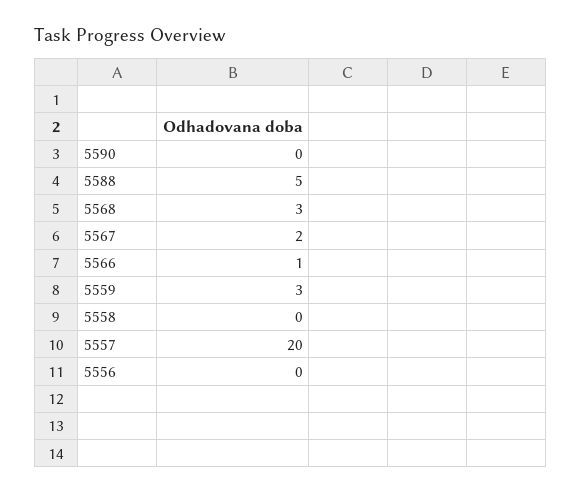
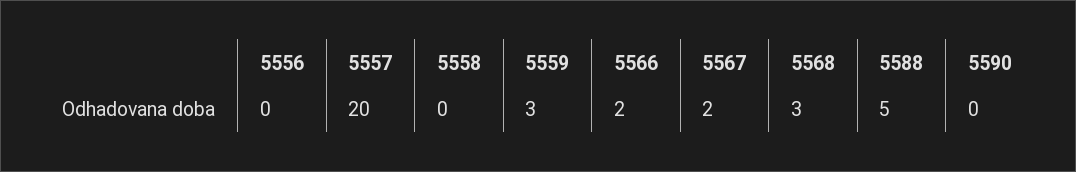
  {
    "5590": 0,
    "5588": 5,
    "5568": 3,
    "5567": 2,
-   "5566": 1,
+   "5566": 2,
    "5559": 3,
    "5558": 0,
    "5557": 20,
    "5556": 0
  }

